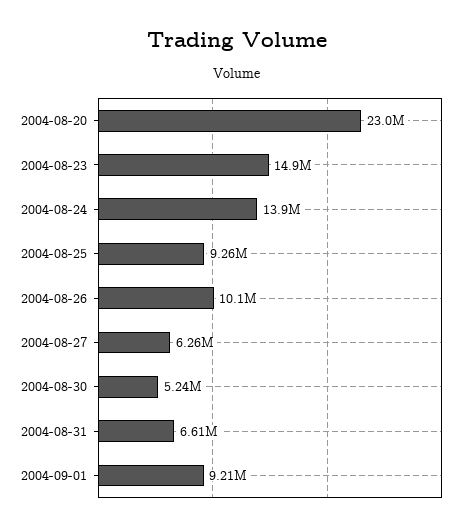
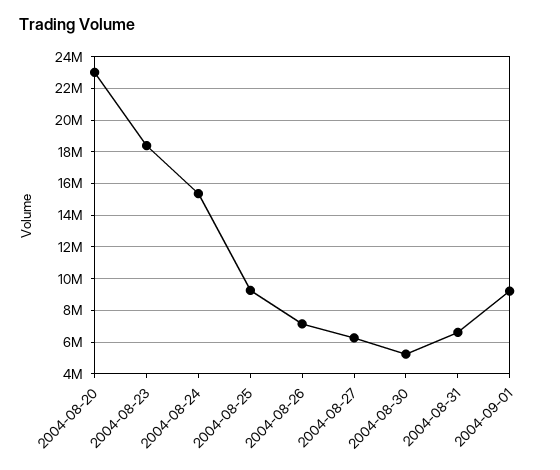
  {
    "2004-08-20": 23000000,
-   "2004-08-23": 14900000,
+   "2004-08-23": 18500000,
-   "2004-08-24": 13900000,
+   "2004-08-24": 15500000,
    "2004-08-25": 9260000,
-   "2004-08-26": 10100000,
+   "2004-08-26": 7000000,
    "2004-08-27": 6260000,
    "2004-08-30": 5240000,
    "2004-08-31": 6610000,
    "2004-09-01": 9210000
  }

